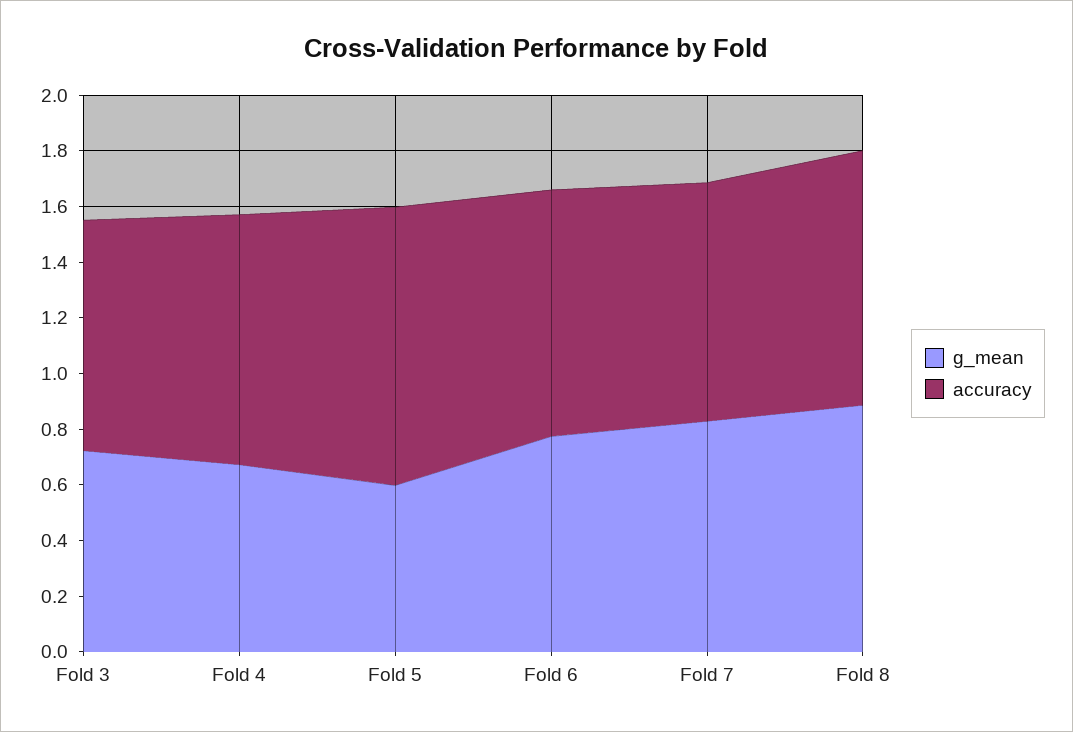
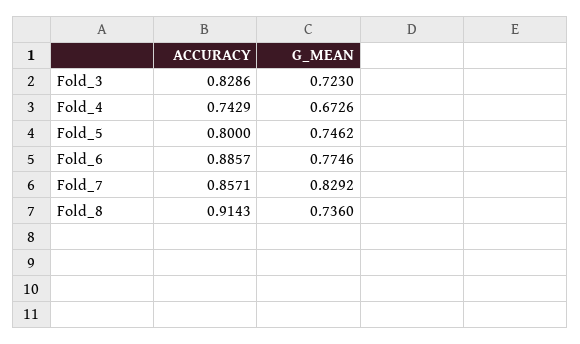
  {
    "g_mean": {
      "Fold 3": 0.723,
      "Fold 4": 0.6726,
-     "Fold 5": 0.6,
+     "Fold 5": 0.7462,
      "Fold 6": 0.7746,
      "Fold 7": 0.8292,
-     "Fold 8": 0.9
+     "Fold 8": 0.736
    },
    "accuracy": {
      "Fold 3": 0.8286,
-     "Fold 4": 0.9,
+     "Fold 4": 0.7429,
-     "Fold 5": 1,
+     "Fold 5": 0.8,
      "Fold 6": 0.8857,
      "Fold 7": 0.8571,
      "Fold 8": 0.9143
    }
  }

